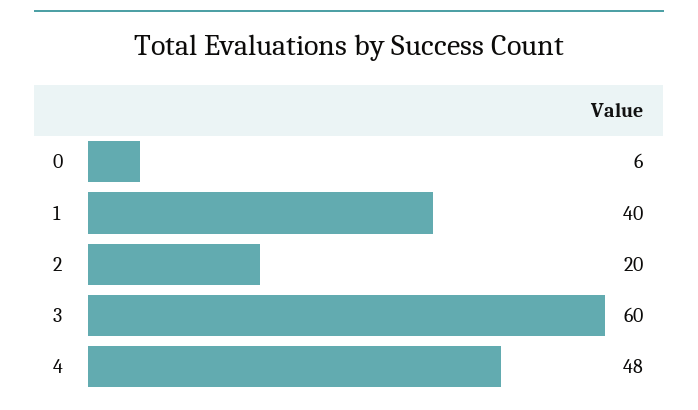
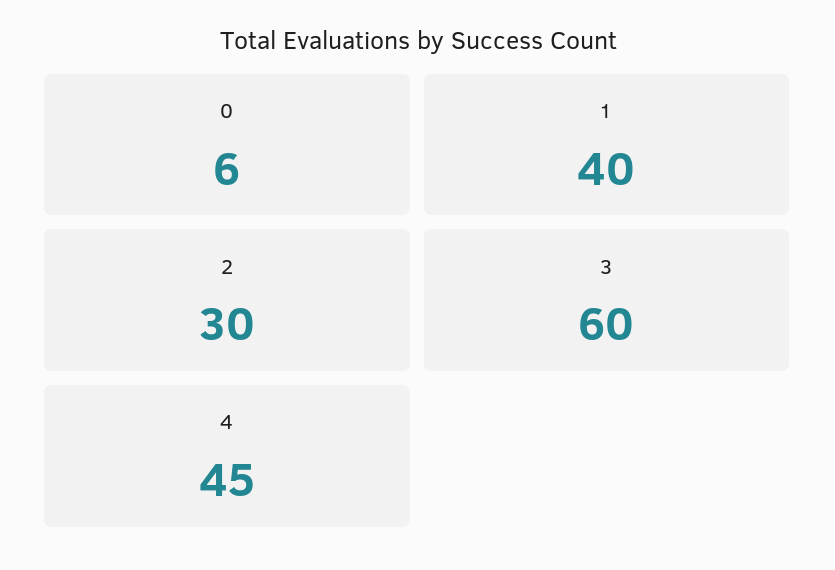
  {
    "0": 6,
    "1": 40,
-   "2": 20,
+   "2": 30,
    "3": 60,
-   "4": 48
+   "4": 45
  }

